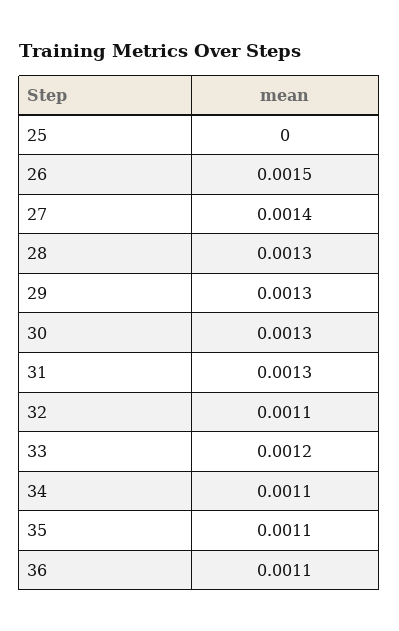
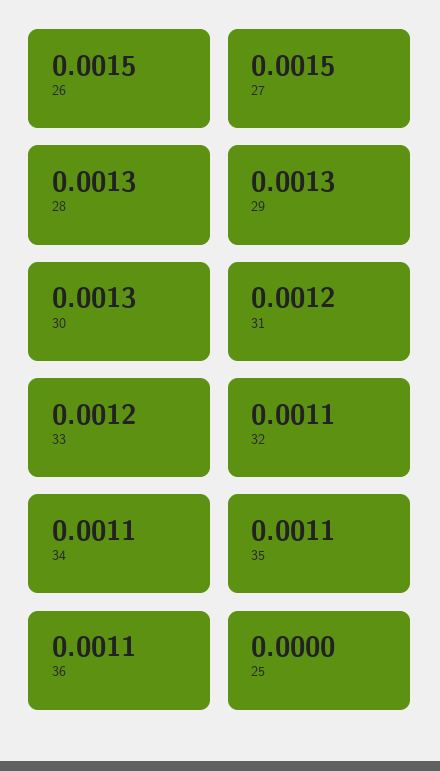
  {
    "25": 0,
    "26": 0.0015,
-   "27": 0.0014,
+   "27": 0.0015,
    "28": 0.0013,
    "29": 0.0013,
    "30": 0.0013,
-   "31": 0.0013,
+   "31": 0.0012,
    "32": 0.0011,
    "33": 0.0012,
    "34": 0.0011,
    "35": 0.0011,
    "36": 0.0011
  }

